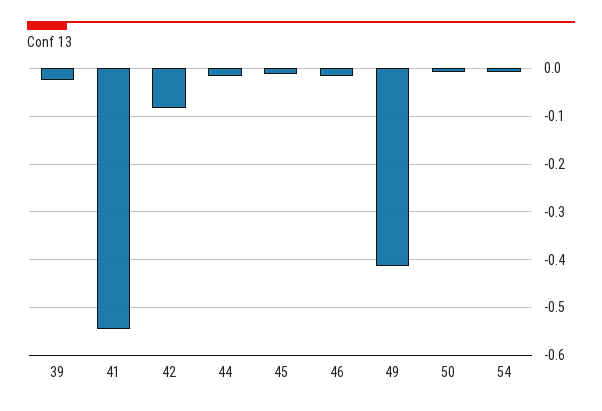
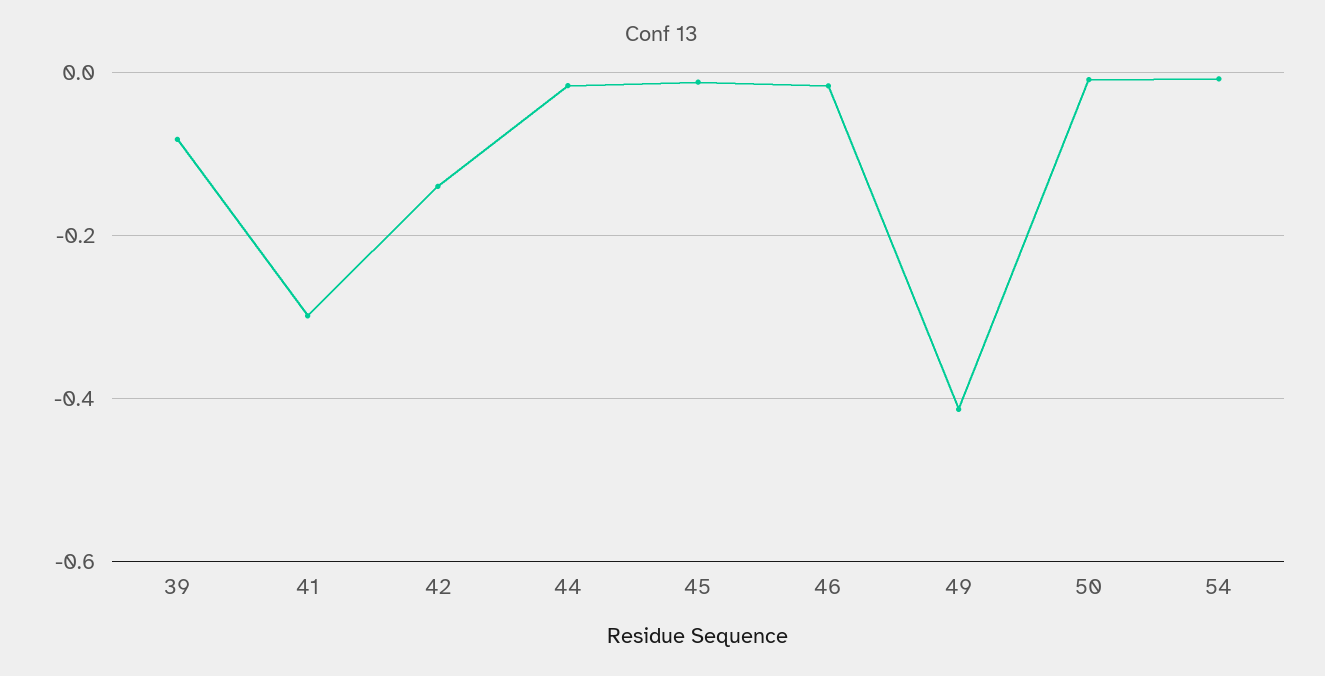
  {
-   "39": -0.02,
+   "39": -0.08,
-   "41": -0.54,
+   "41": -0.3,
-   "42": -0.08,
+   "42": -0.14,
    "44": -0.02,
    "45": -0.02,
    "46": -0.02,
    "49": -0.42,
    "50": 0,
    "54": 0
  }

